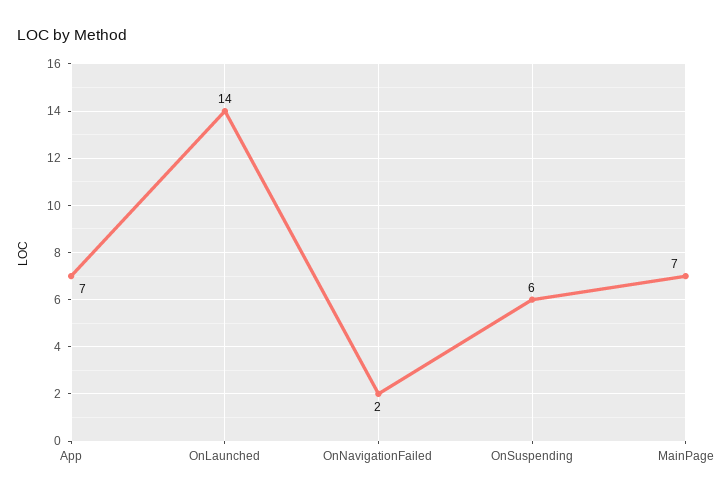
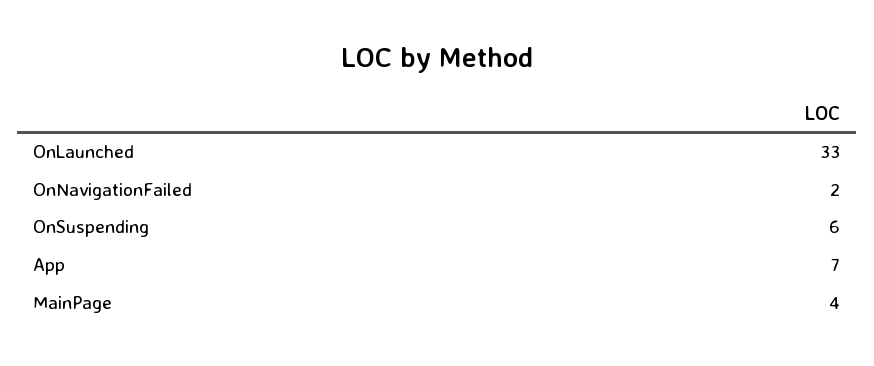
  {
    "App": 7,
-   "OnLaunched": 14,
+   "OnLaunched": 33,
    "OnNavigationFailed": 2,
    "OnSuspending": 6,
-   "MainPage": 7
+   "MainPage": 4
  }

